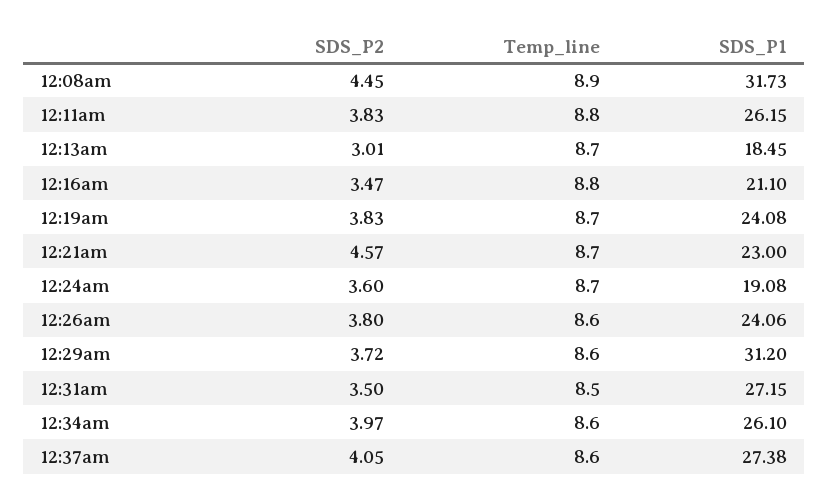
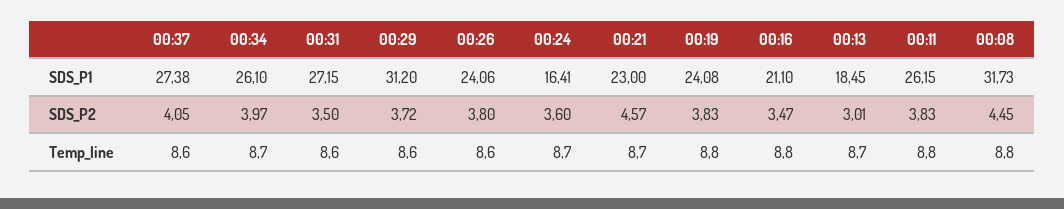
  {
    "SDS_P2": {
      "12:08am": 4.45,
      "12:11am": 3.83,
      "12:13am": 3.01,
      "12:16am": 3.47,
      "12:19am": 3.83,
      "12:21am": 4.57,
      "12:24am": 3.6,
      "12:26am": 3.8,
      "12:29am": 3.72,
      "12:31am": 3.5,
      "12:34am": 3.97,
      "12:37am": 4.05
    },
    "Temp_line": {
-     "12:08am": 8.9,
+     "12:08am": 8.8,
      "12:11am": 8.8,
      "12:13am": 8.7,
      "12:16am": 8.8,
-     "12:19am": 8.7,
+     "12:19am": 8.8,
      "12:21am": 8.7,
      "12:24am": 8.7,
      "12:26am": 8.6,
      "12:29am": 8.6,
-     "12:31am": 8.5,
+     "12:31am": 8.6,
-     "12:34am": 8.6,
+     "12:34am": 8.7,
      "12:37am": 8.6
    },
    "SDS_P1": {
      "12:08am": 31.73,
      "12:11am": 26.15,
      "12:13am": 18.45,
      "12:16am": 21.1,
      "12:19am": 24.08,
      "12:21am": 23,
-     "12:24am": 19.08,
+     "12:24am": 16.41,
      "12:26am": 24.06,
      "12:29am": 31.2,
      "12:31am": 27.15,
      "12:34am": 26.1,
      "12:37am": 27.38
    }
  }

